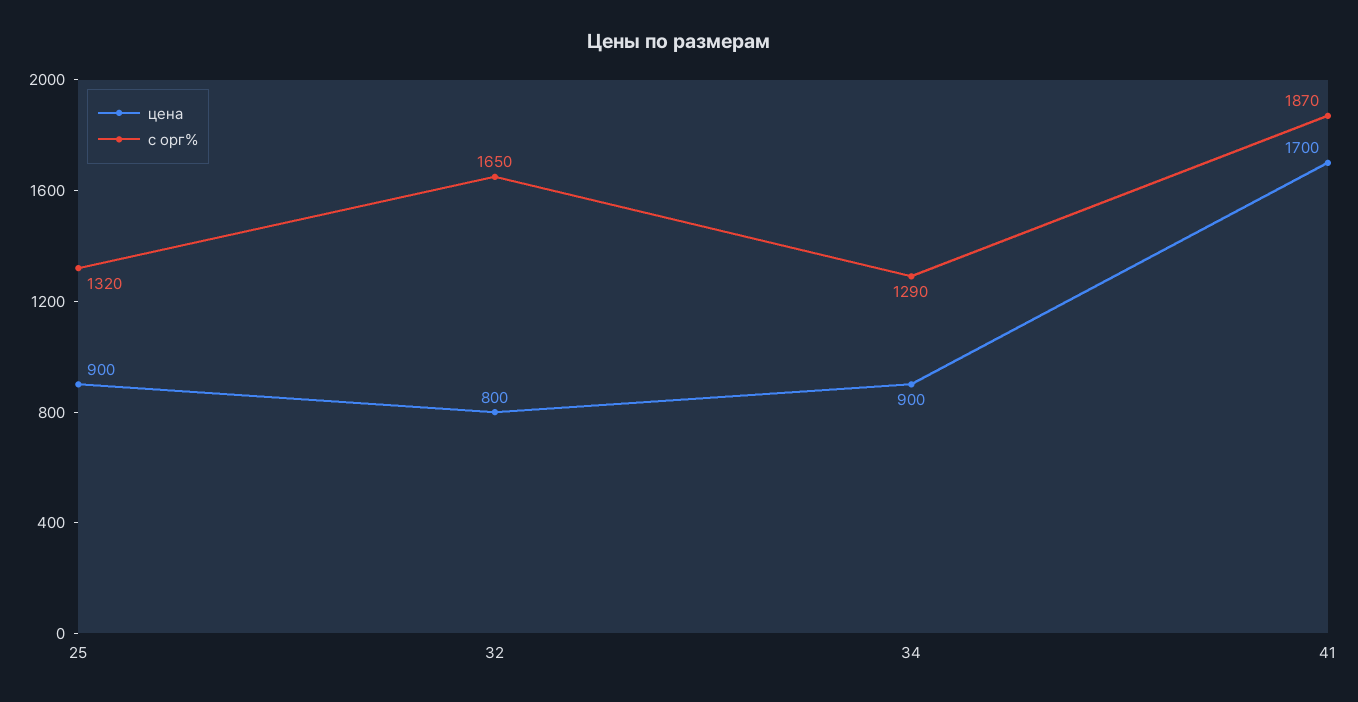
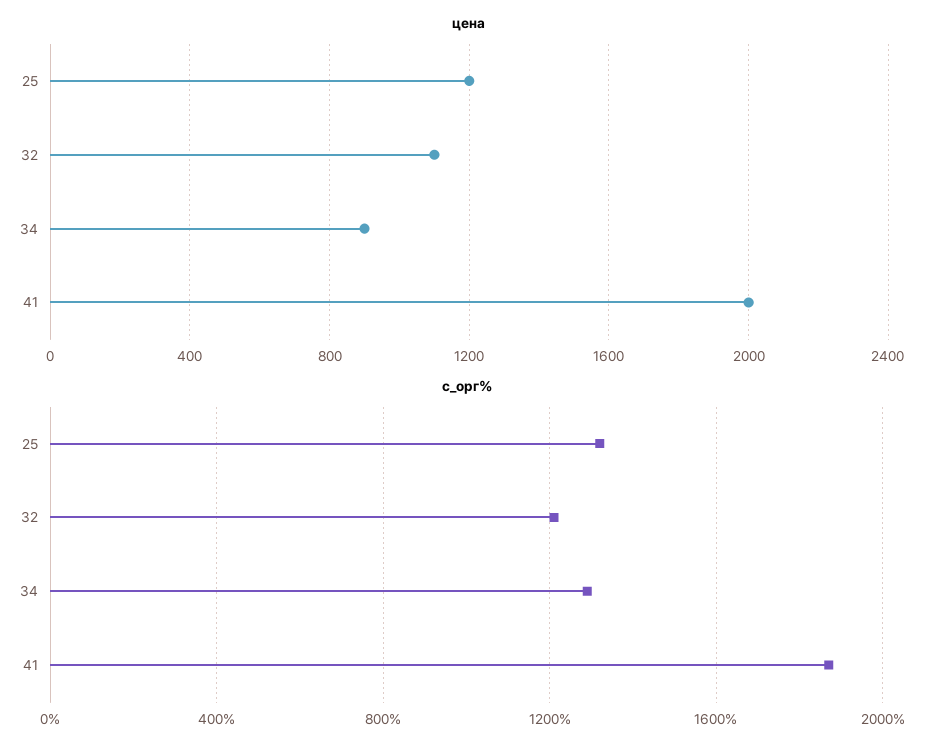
  {
    "цена": {
-     "25": 900,
+     "25": 1200,
-     "32": 800,
+     "32": 1100,
      "34": 900,
-     "41": 1700
+     "41": 2000
    },
    "с орг%": {
      "25": 1320,
-     "32": 1650,
+     "32": 1200,
      "34": 1290,
      "41": 1870
    }
  }

